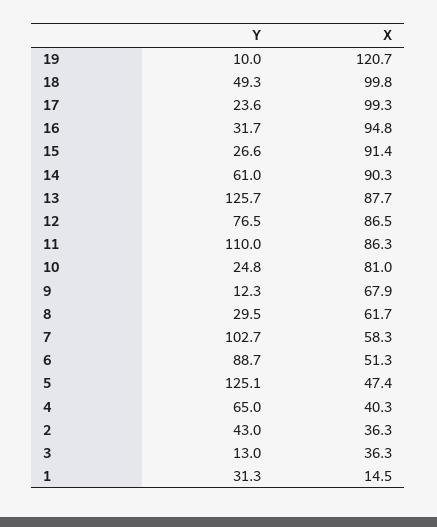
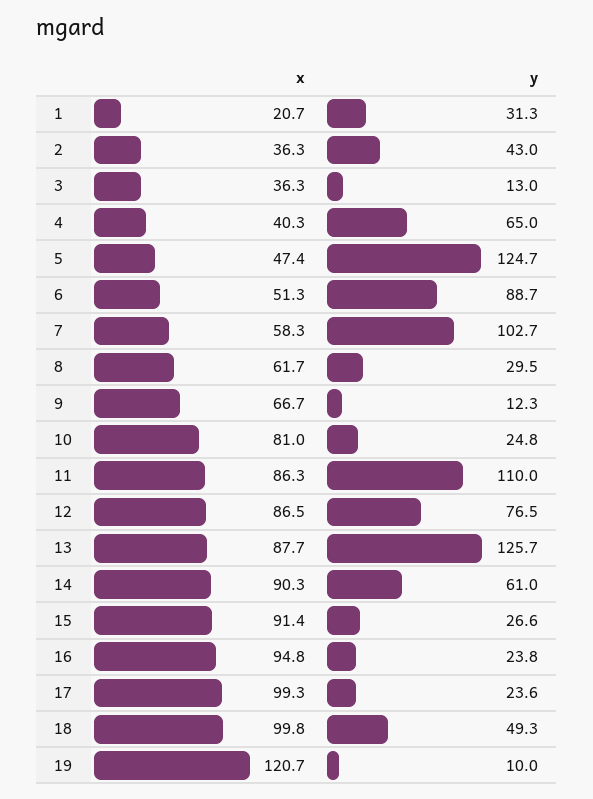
  {
    "Y": {
      "19": 10,
      "18": 49.3,
      "17": 23.6,
-     "16": 31.7,
+     "16": 23.8,
      "15": 26.6,
      "14": 61,
      "13": 125.7,
      "12": 76.5,
      "11": 110,
      "10": 24.8,
      "9": 12.3,
      "8": 29.5,
      "7": 102.7,
      "6": 88.7,
-     "5": 125.1,
+     "5": 124.7,
      "4": 65,
      "2": 43,
      "3": 13,
      "1": 31.3
    },
    "X": {
      "19": 120.7,
      "18": 99.8,
      "17": 99.3,
      "16": 94.8,
      "15": 91.4,
      "14": 90.3,
      "13": 87.7,
      "12": 86.5,
      "11": 86.3,
      "10": 81,
-     "9": 67.9,
+     "9": 66.7,
      "8": 61.7,
      "7": 58.3,
      "6": 51.3,
      "5": 47.4,
      "4": 40.3,
      "2": 36.3,
      "3": 36.3,
-     "1": 14.5
+     "1": 20.7
    }
  }

